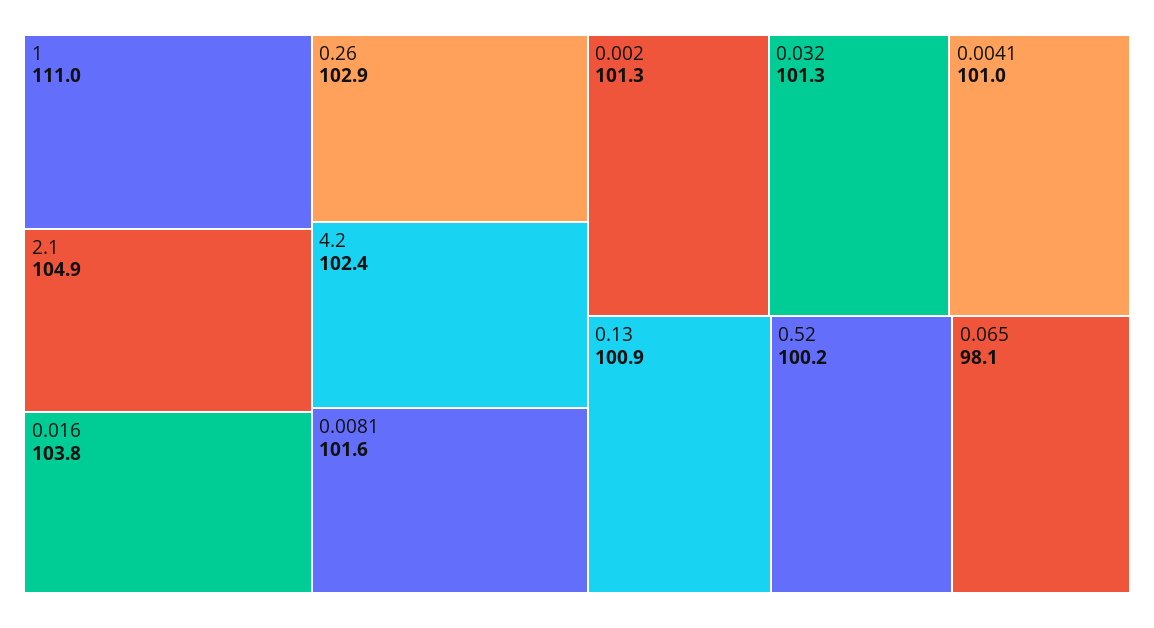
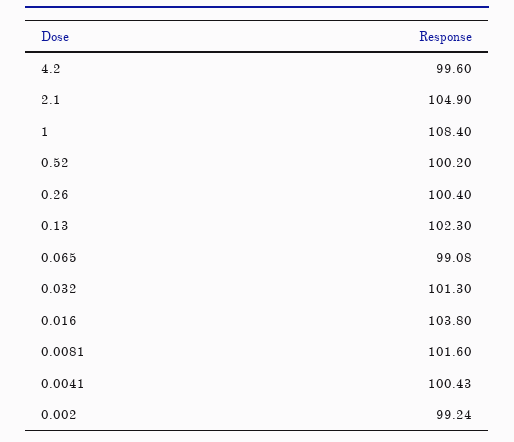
  {
-   "1": 111,
+   "1": 108.4,
    "2.1": 104.9,
    "0.016": 103.8,
-   "0.26": 102.9,
+   "0.26": 100.4,
-   "4.2": 102.4,
+   "4.2": 99.6,
    "0.0081": 101.6,
-   "0.002": 101.3,
+   "0.002": 99.24,
    "0.032": 101.3,
-   "0.0041": 101,
+   "0.0041": 100.43,
-   "0.13": 100.9,
+   "0.13": 102.3,
    "0.52": 100.2,
-   "0.065": 98.1
+   "0.065": 99.08
  }

